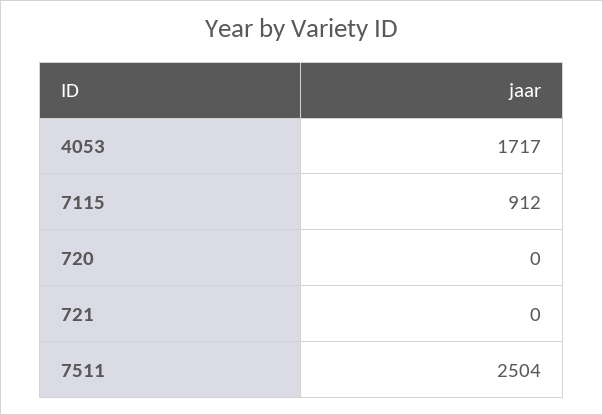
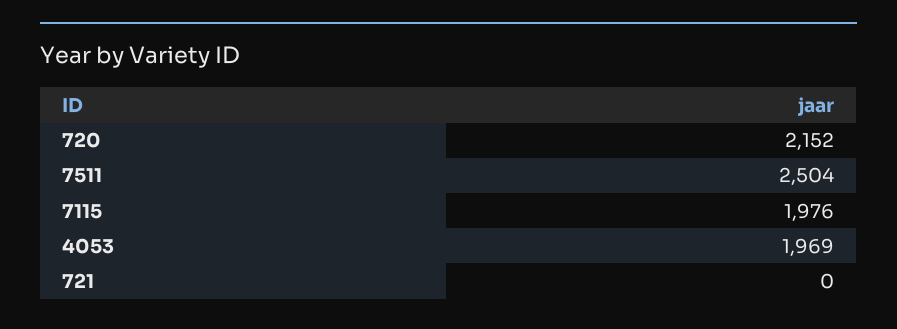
  {
-   "4053": 1717,
+   "4053": 1969,
-   "7115": 912,
+   "7115": 1976,
-   "720": 0,
+   "720": 2152,
    "721": 0,
    "7511": 2504
  }

